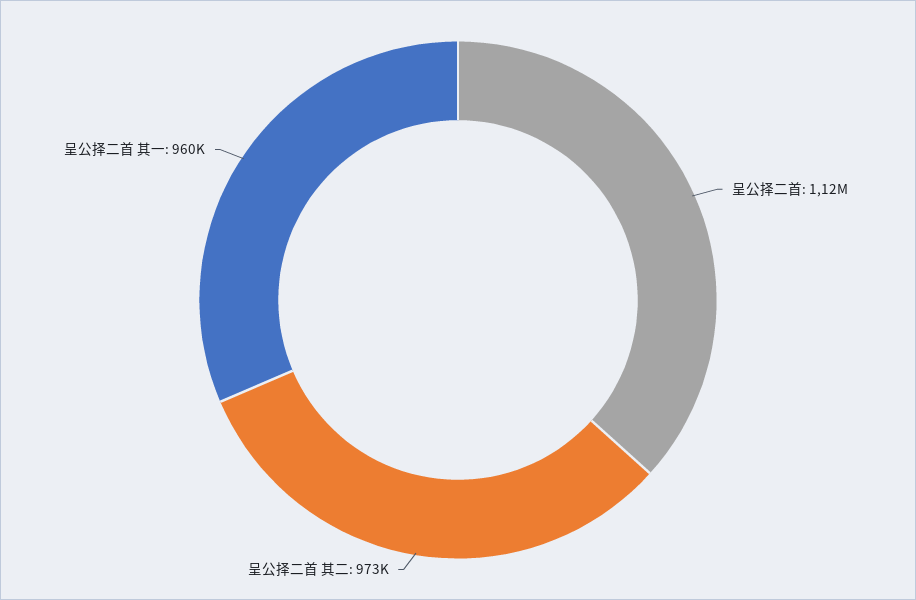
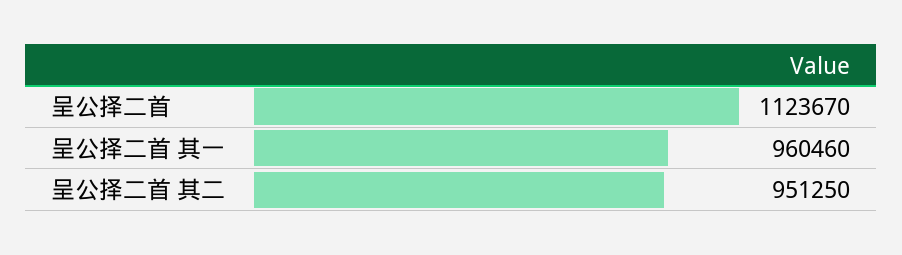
  {
    "呈公择二首": 1123670,
-   "呈公择二首 其二": 973000,
+   "呈公择二首 其二": 951250,
    "呈公择二首 其一": 960460
  }

